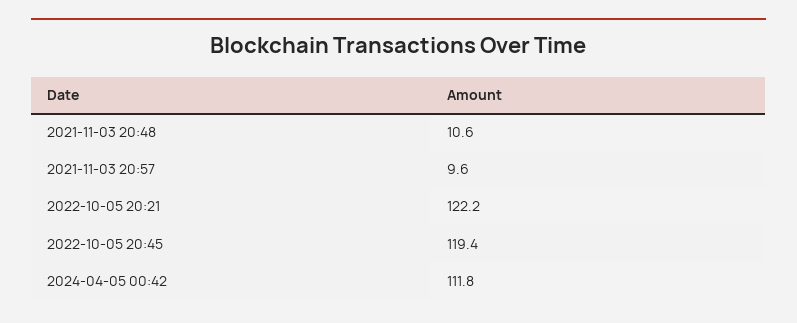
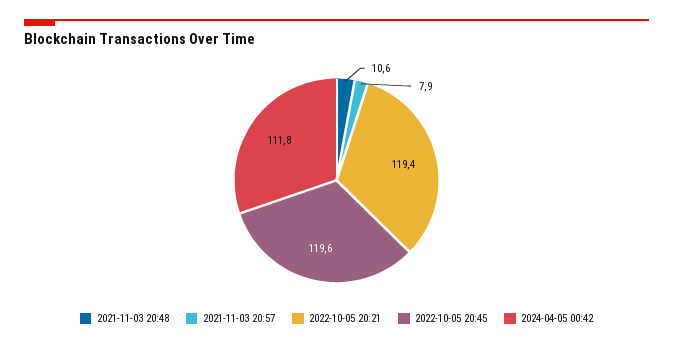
  {
    "2021-11-03 20:48": 10.6,
-   "2021-11-03 20:57": 9.6,
+   "2021-11-03 20:57": 7.9,
-   "2022-10-05 20:21": 122.2,
+   "2022-10-05 20:21": 119.4,
-   "2022-10-05 20:45": 119.4,
+   "2022-10-05 20:45": 119.6,
    "2024-04-05 00:42": 111.8
  }

